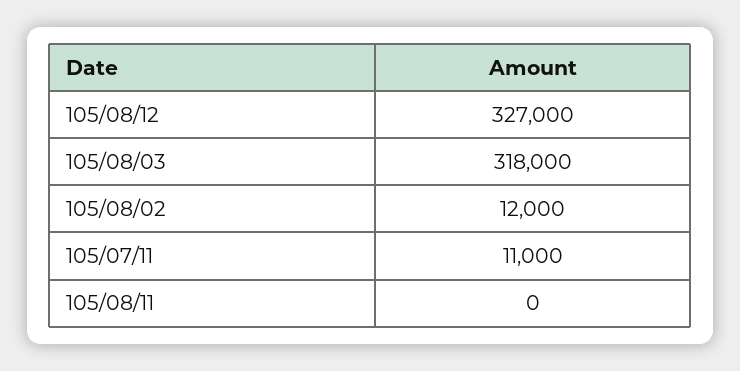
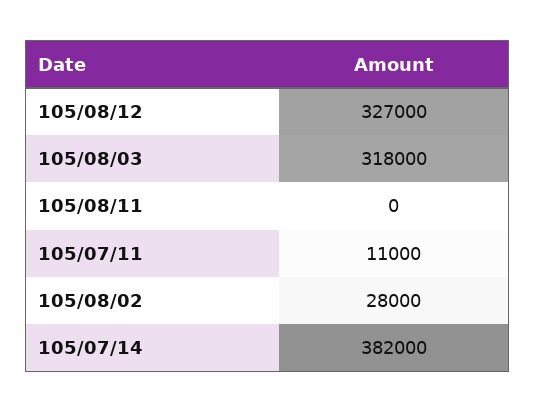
  {
    "105/08/12": 327000,
    "105/08/03": 318000,
-   "105/08/02": 12000,
+   "105/08/02": 28000,
    "105/07/11": 11000,
-   "105/08/11": 0
+   "105/08/11": 0,
+   "105/07/14": 382000
  }

